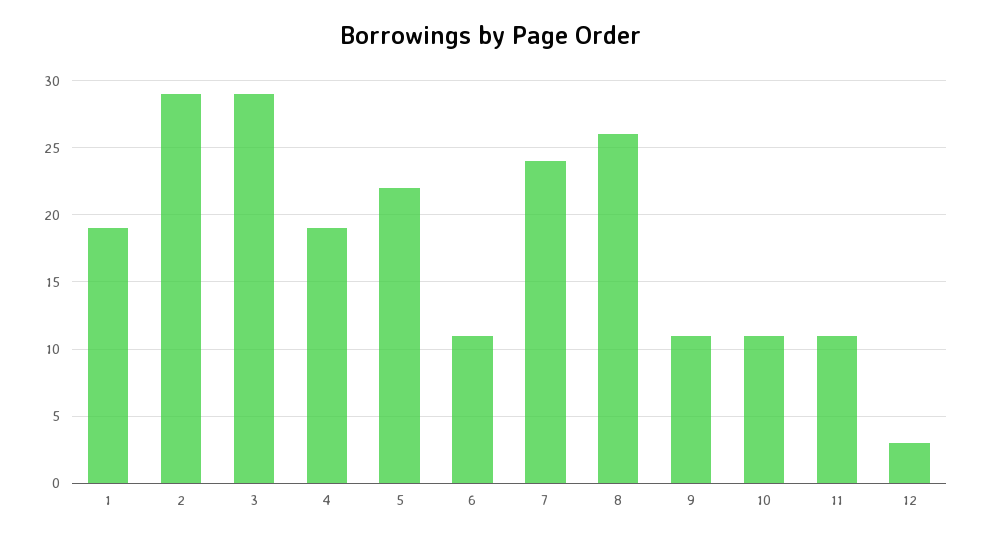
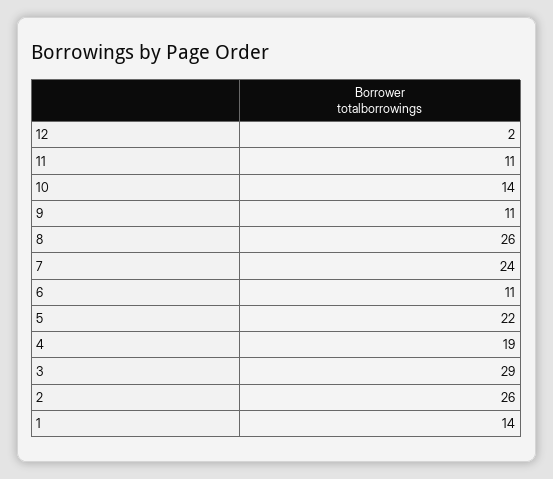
  {
-   "1": 19,
+   "1": 14,
-   "2": 29,
+   "2": 26,
    "3": 29,
    "4": 19,
    "5": 22,
    "6": 11,
    "7": 24,
    "8": 26,
    "9": 11,
-   "10": 11,
+   "10": 14,
    "11": 11,
-   "12": 3
+   "12": 2
  }

